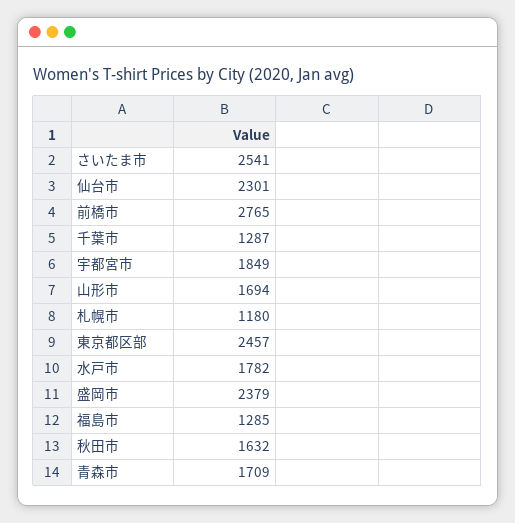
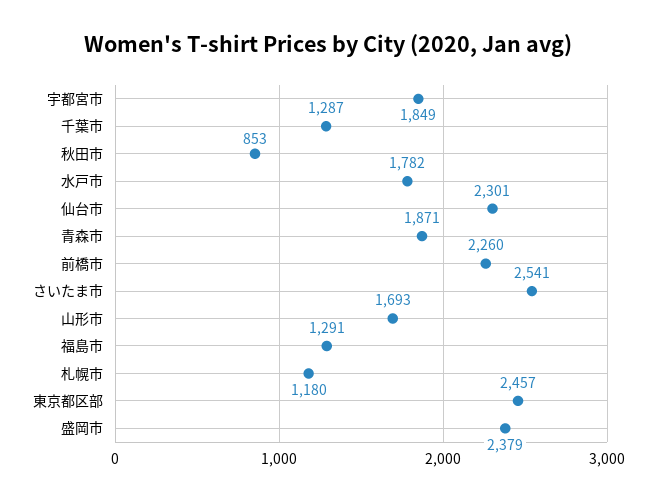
  {
    "さいたま市": 2541,
    "仙台市": 2301,
-   "前橋市": 2765,
+   "前橋市": 2260,
    "千葉市": 1287,
    "宇都宮市": 1849,
-   "山形市": 1694,
+   "山形市": 1693,
    "札幌市": 1180,
    "東京都区部": 2457,
    "水戸市": 1782,
    "盛岡市": 2379,
-   "福島市": 1285,
+   "福島市": 1291,
-   "秋田市": 1632,
+   "秋田市": 853,
-   "青森市": 1709
+   "青森市": 1871
  }

